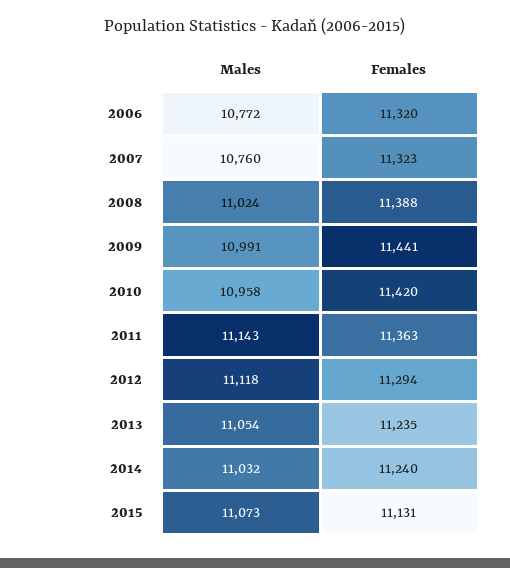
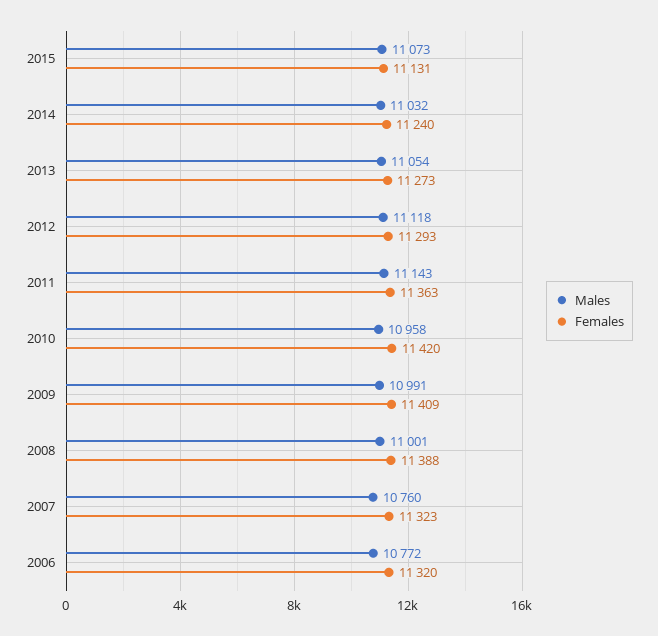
  {
    "Males": {
      "2006": 10772,
      "2007": 10760,
-     "2008": 11024,
+     "2008": 11001,
      "2009": 10991,
      "2010": 10958,
      "2011": 11143,
      "2012": 11118,
      "2013": 11054,
      "2014": 11032,
      "2015": 11073
    },
    "Females": {
      "2006": 11320,
      "2007": 11323,
      "2008": 11388,
-     "2009": 11441,
+     "2009": 11409,
      "2010": 11420,
      "2011": 11363,
-     "2012": 11294,
+     "2012": 11293,
-     "2013": 11235,
+     "2013": 11273,
      "2014": 11240,
      "2015": 11131
    }
  }

